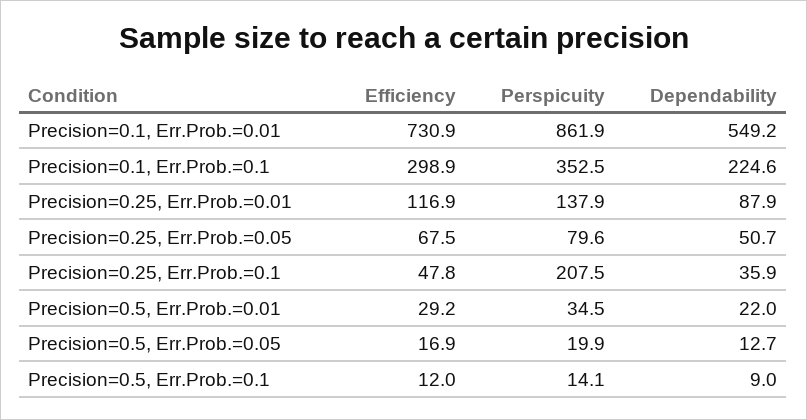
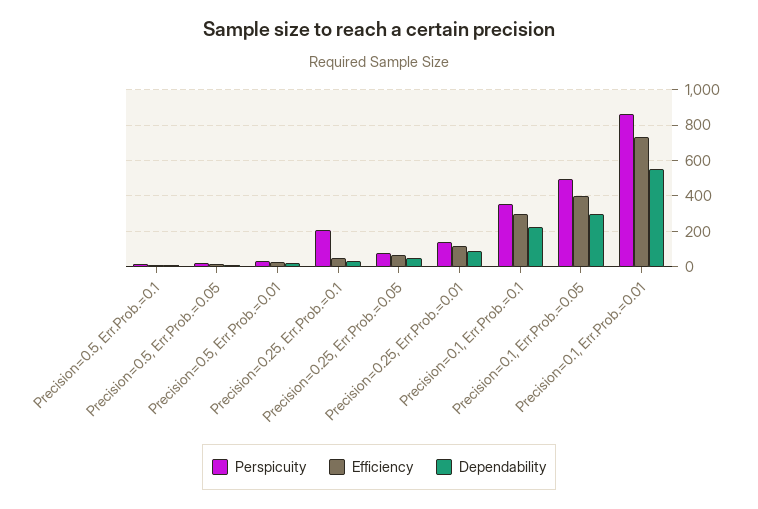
  {
    "Efficiency": {
      "Precision=0.1, Err.Prob.=0.01": 730.9,
      "Precision=0.1, Err.Prob.=0.1": 298.9,
      "Precision=0.25, Err.Prob.=0.01": 116.9,
      "Precision=0.25, Err.Prob.=0.05": 67.5,
      "Precision=0.25, Err.Prob.=0.1": 47.8,
      "Precision=0.5, Err.Prob.=0.01": 29.2,
      "Precision=0.5, Err.Prob.=0.05": 16.9,
-     "Precision=0.5, Err.Prob.=0.1": 12
+     "Precision=0.5, Err.Prob.=0.1": 12,
+     "Precision=0.1, Err.Prob.=0.05": 400
    },
    "Perspicuity": {
      "Precision=0.1, Err.Prob.=0.01": 861.9,
      "Precision=0.1, Err.Prob.=0.1": 352.5,
      "Precision=0.25, Err.Prob.=0.01": 137.9,
      "Precision=0.25, Err.Prob.=0.05": 79.6,
      "Precision=0.25, Err.Prob.=0.1": 207.5,
      "Precision=0.5, Err.Prob.=0.01": 34.5,
      "Precision=0.5, Err.Prob.=0.05": 19.9,
-     "Precision=0.5, Err.Prob.=0.1": 14.1
+     "Precision=0.5, Err.Prob.=0.1": 14.1,
+     "Precision=0.1, Err.Prob.=0.05": 500
    },
    "Dependability": {
      "Precision=0.1, Err.Prob.=0.01": 549.2,
      "Precision=0.1, Err.Prob.=0.1": 224.6,
      "Precision=0.25, Err.Prob.=0.01": 87.9,
      "Precision=0.25, Err.Prob.=0.05": 50.7,
      "Precision=0.25, Err.Prob.=0.1": 35.9,
      "Precision=0.5, Err.Prob.=0.01": 22,
      "Precision=0.5, Err.Prob.=0.05": 12.7,
-     "Precision=0.5, Err.Prob.=0.1": 9
+     "Precision=0.5, Err.Prob.=0.1": 9,
+     "Precision=0.1, Err.Prob.=0.05": 300
    }
  }

